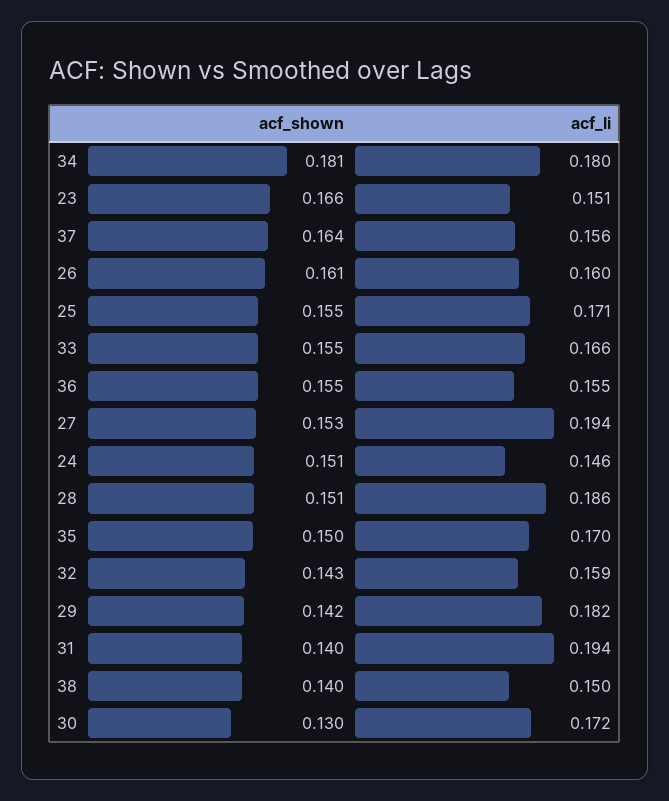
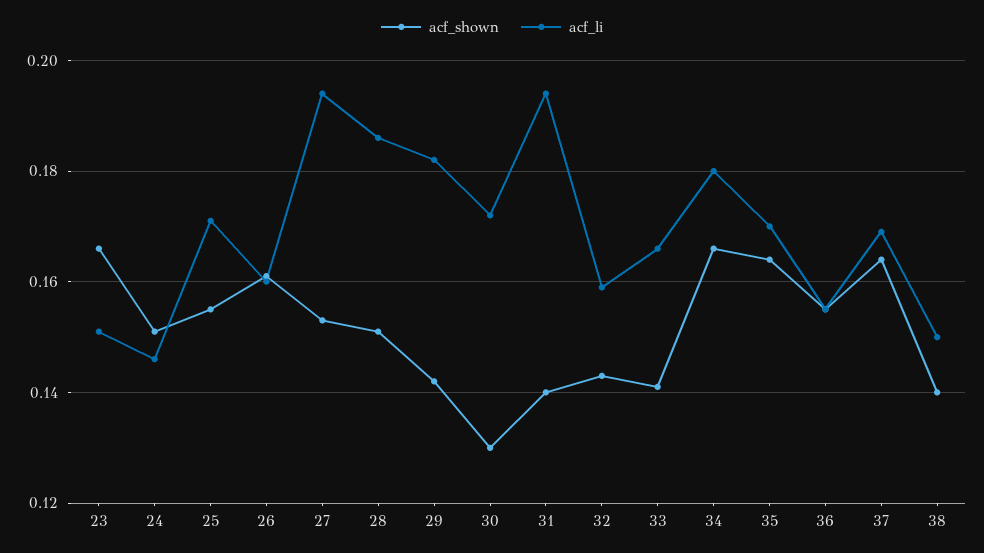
  {
    "acf_shown": {
-     "34": 0.181,
+     "34": 0.165,
      "23": 0.166,
      "37": 0.164,
      "26": 0.161,
      "25": 0.155,
-     "33": 0.155,
+     "33": 0.14,
      "36": 0.155,
      "27": 0.153,
      "24": 0.151,
      "28": 0.151,
-     "35": 0.15,
+     "35": 0.165,
      "32": 0.143,
      "29": 0.142,
      "31": 0.14,
      "38": 0.14,
      "30": 0.13
    },
    "acf_li": {
      "34": 0.18,
      "23": 0.151,
-     "37": 0.156,
+     "37": 0.17,
      "26": 0.16,
      "25": 0.171,
      "33": 0.166,
      "36": 0.155,
      "27": 0.194,
      "24": 0.146,
      "28": 0.186,
      "35": 0.17,
      "32": 0.159,
      "29": 0.182,
      "31": 0.194,
      "38": 0.15,
      "30": 0.172
    }
  }

